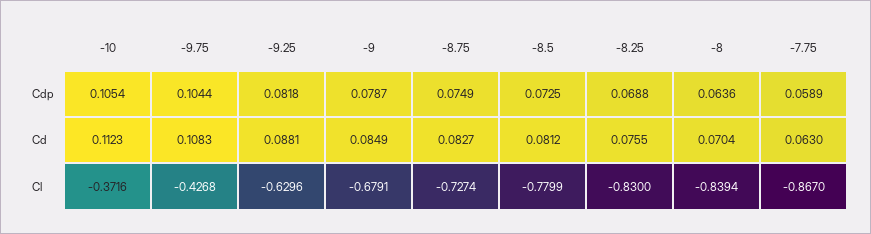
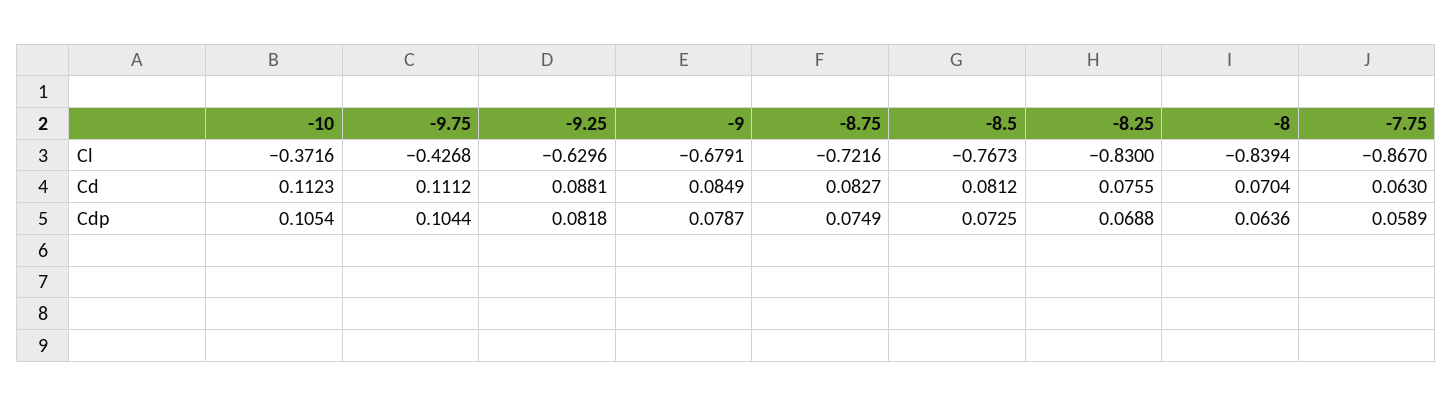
  {
    "-10": {
      "Cdp": 0.1054,
      "Cd": 0.1123,
      "Cl": -0.3716
    },
    "-9.75": {
      "Cdp": 0.1044,
-     "Cd": 0.1083,
+     "Cd": 0.1112,
      "Cl": -0.4268
    },
    "-9.25": {
      "Cdp": 0.0818,
      "Cd": 0.0881,
      "Cl": -0.6296
    },
    "-9": {
      "Cdp": 0.0787,
      "Cd": 0.0849,
      "Cl": -0.6791
    },
    "-8.75": {
      "Cdp": 0.0749,
      "Cd": 0.0827,
-     "Cl": -0.7274
+     "Cl": -0.7216
    },
    "-8.5": {
      "Cdp": 0.0725,
      "Cd": 0.0812,
-     "Cl": -0.7799
+     "Cl": -0.7673
    },
    "-8.25": {
      "Cdp": 0.0688,
      "Cd": 0.0755,
      "Cl": -0.83
    },
    "-8": {
      "Cdp": 0.0636,
      "Cd": 0.0704,
      "Cl": -0.8394
    },
    "-7.75": {
      "Cdp": 0.0589,
      "Cd": 0.063,
      "Cl": -0.867
    }
  }

